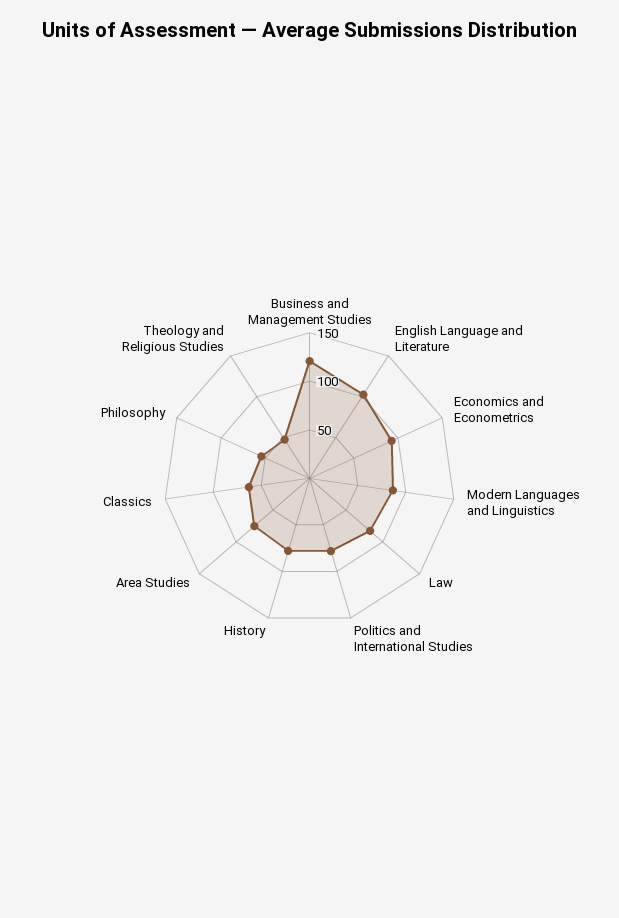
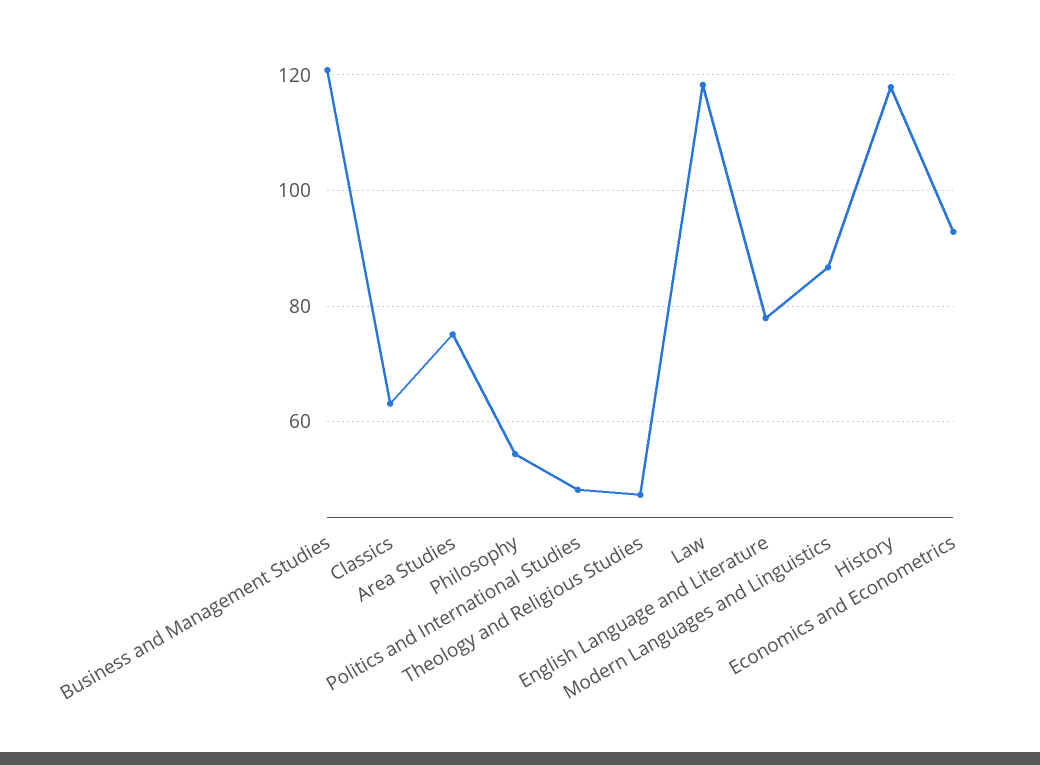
  {
    "Business and Management Studies": 120,
-   "English Language and Literature": 100,
+   "English Language and Literature": 78,
    "Economics and Econometrics": 92,
    "Modern Languages and Linguistics": 86,
-   "Law": 80,
+   "Law": 118,
-   "Politics and International Studies": 80,
+   "Politics and International Studies": 48,
-   "History": 80,
+   "History": 118,
    "Area Studies": 76,
    "Classics": 64,
    "Philosophy": 54,
    "Theology and Religious Studies": 48
  }

